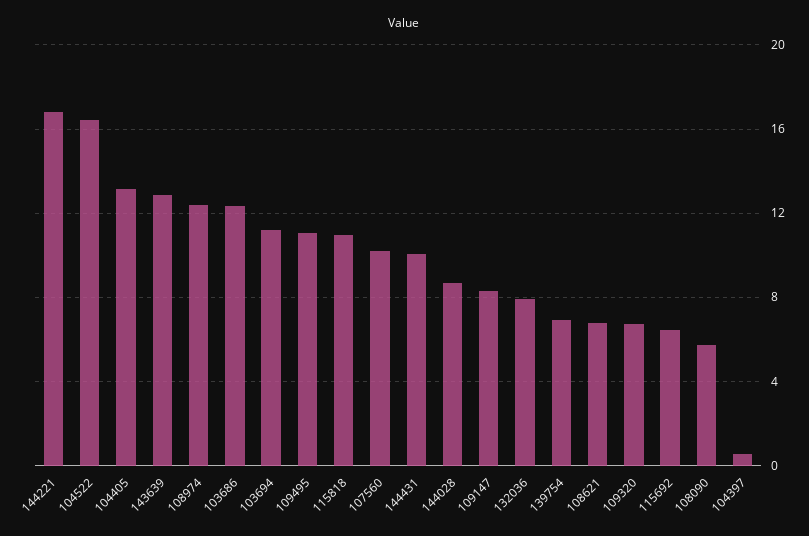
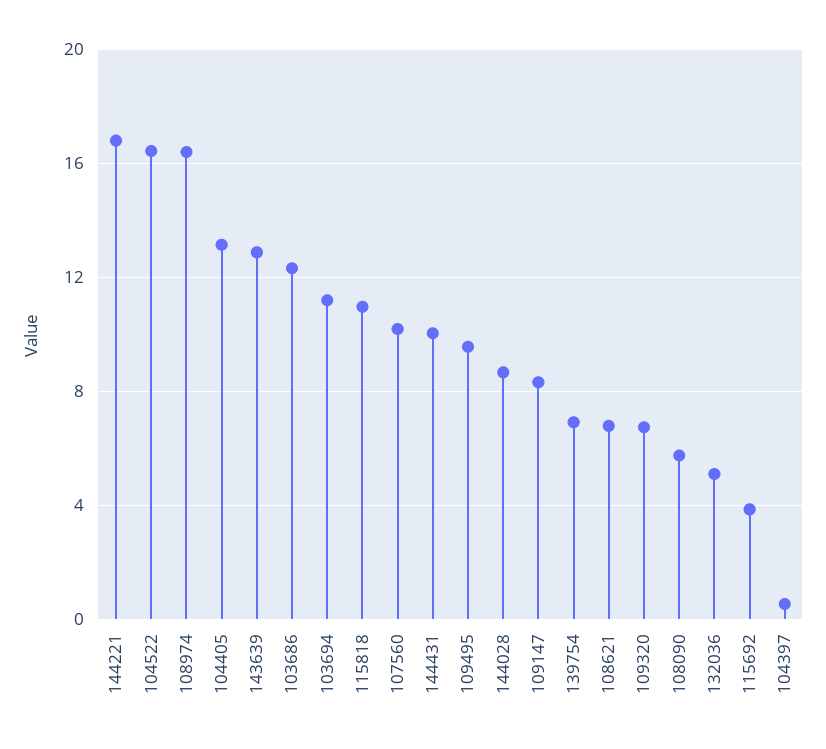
  {
    "144221": 17,
    "104522": 16.5,
    "104405": 13,
    "143639": 13,
-   "108974": 12.5,
+   "108974": 16.5,
    "103686": 12.5,
    "103694": 11,
-   "109495": 11,
+   "109495": 9.5,
    "115818": 11,
    "107560": 10,
    "144431": 10,
    "144028": 8.5,
    "109147": 8.5,
-   "132036": 8,
+   "132036": 5,
    "139754": 7,
    "108621": 7,
    "109320": 6.5,
-   "115692": 6.5,
+   "115692": 4,
    "108090": 6,
    "104397": 0.5
  }

